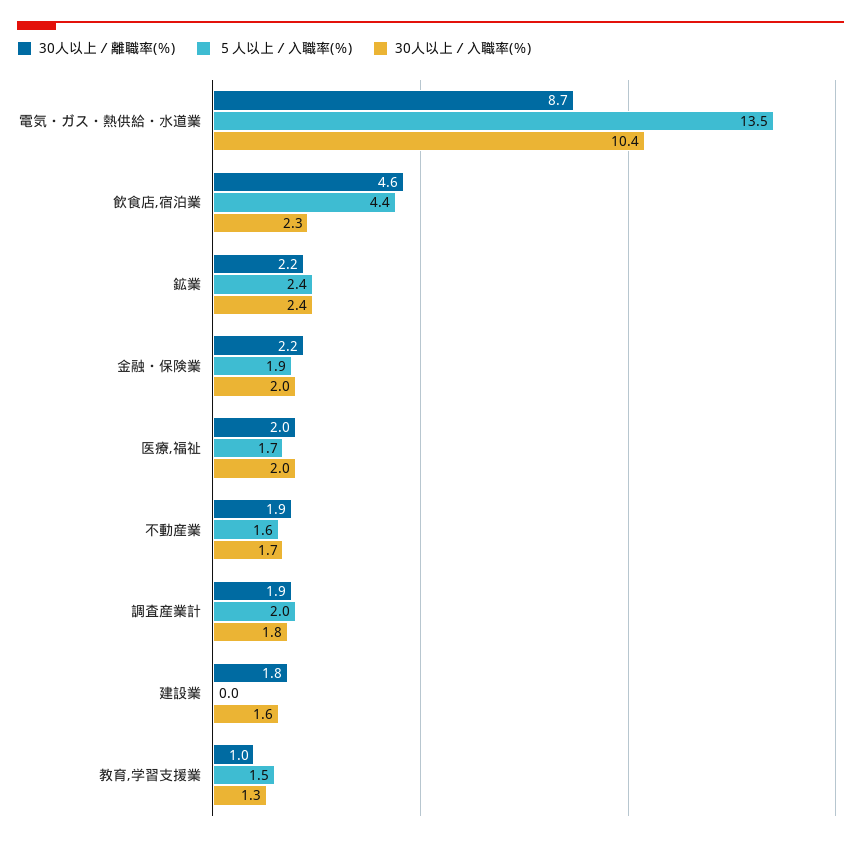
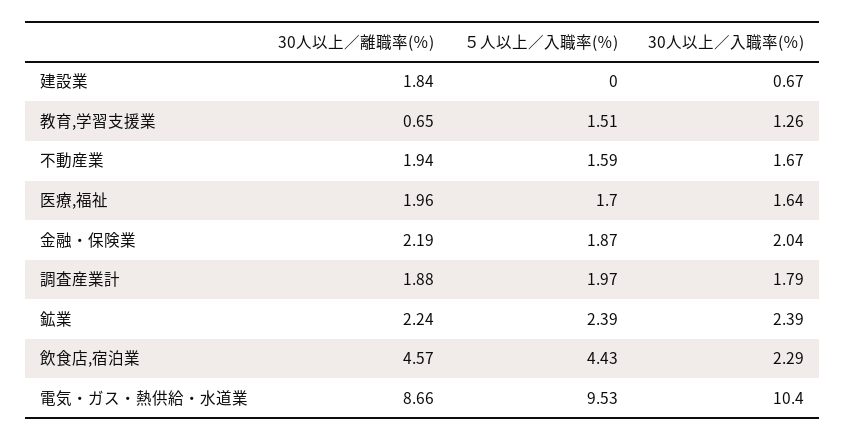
  {
    "30人以上／離職率(％)": {
      "電気・ガス・熱供給・水道業": 8.66,
      "飲食店,宿泊業": 4.57,
      "鉱業": 2.24,
      "金融・保険業": 2.19,
      "医療,福祉": 1.96,
      "不動産業": 1.94,
      "調査産業計": 1.88,
      "建設業": 1.84,
-     "教育,学習支援業": 1
+     "教育,学習支援業": 0.65
    },
    "５人以上／入職率(％)": {
-     "電気・ガス・熱供給・水道業": 13.5,
+     "電気・ガス・熱供給・水道業": 9.53,
      "飲食店,宿泊業": 4.43,
      "鉱業": 2.39,
      "金融・保険業": 1.87,
      "医療,福祉": 1.7,
      "不動産業": 1.59,
      "調査産業計": 1.97,
      "建設業": 0,
      "教育,学習支援業": 1.51
    },
    "30人以上／入職率(％)": {
      "電気・ガス・熱供給・水道業": 10.4,
      "飲食店,宿泊業": 2.29,
      "鉱業": 2.39,
      "金融・保険業": 2.04,
-     "医療,福祉": 2,
+     "医療,福祉": 1.64,
      "不動産業": 1.67,
      "調査産業計": 1.79,
-     "建設業": 1.6,
+     "建設業": 0.67,
      "教育,学習支援業": 1.26
    }
  }

